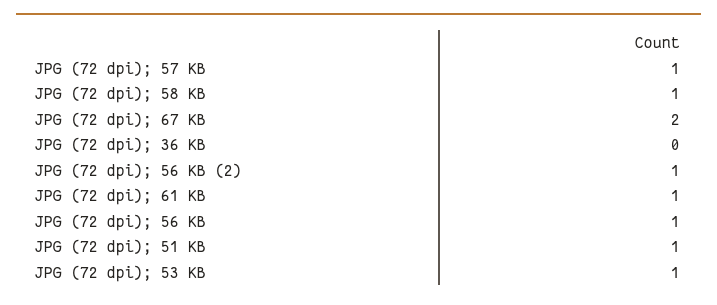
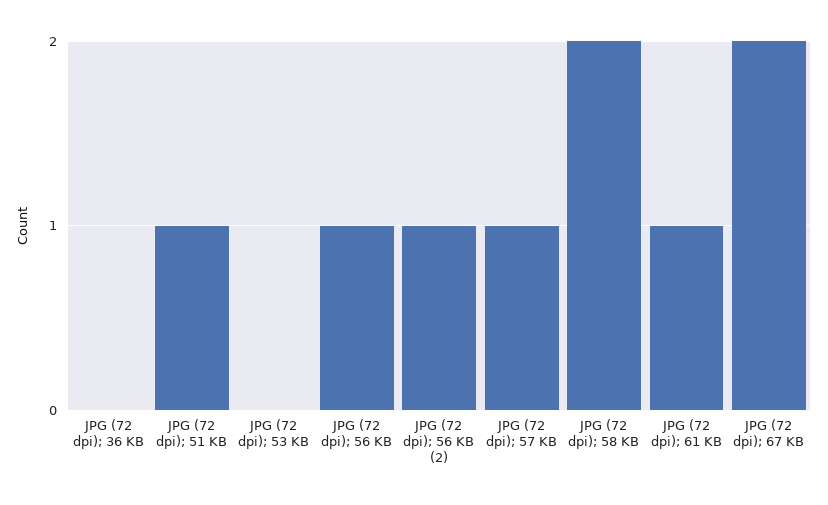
  {
    "JPG (72 dpi); 57 KB": 1,
-   "JPG (72 dpi); 58 KB": 1,
+   "JPG (72 dpi); 58 KB": 2,
    "JPG (72 dpi); 67 KB": 2,
    "JPG (72 dpi); 36 KB": 0,
    "JPG (72 dpi); 56 KB (2)": 1,
    "JPG (72 dpi); 61 KB": 1,
    "JPG (72 dpi); 56 KB": 1,
    "JPG (72 dpi); 51 KB": 1,
-   "JPG (72 dpi); 53 KB": 1
+   "JPG (72 dpi); 53 KB": 0
  }

